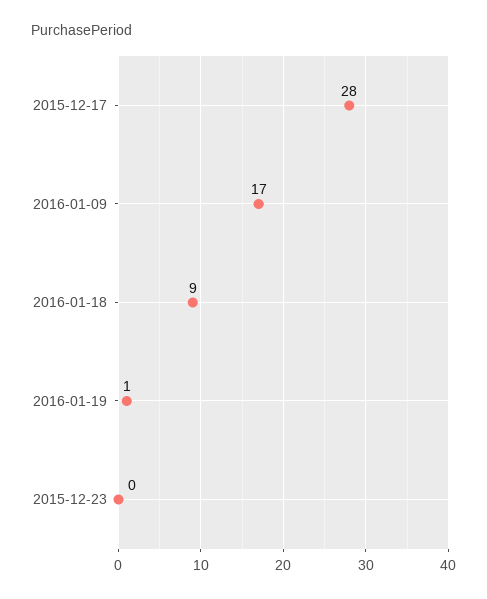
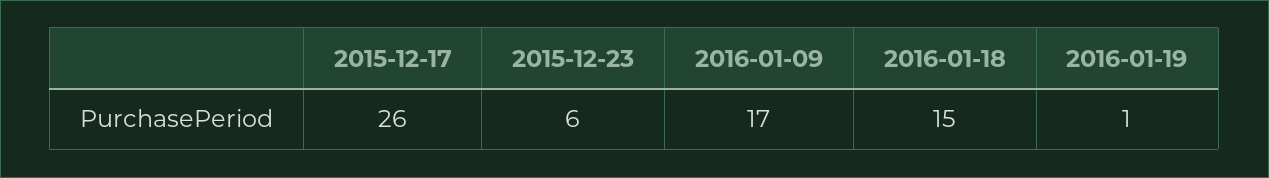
  {
-   "2015-12-17": 28,
+   "2015-12-17": 26,
    "2016-01-09": 17,
-   "2016-01-18": 9,
+   "2016-01-18": 15,
    "2016-01-19": 1,
-   "2015-12-23": 0
+   "2015-12-23": 6
  }

